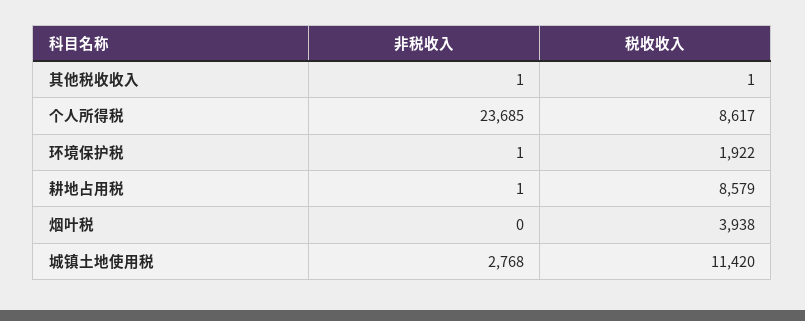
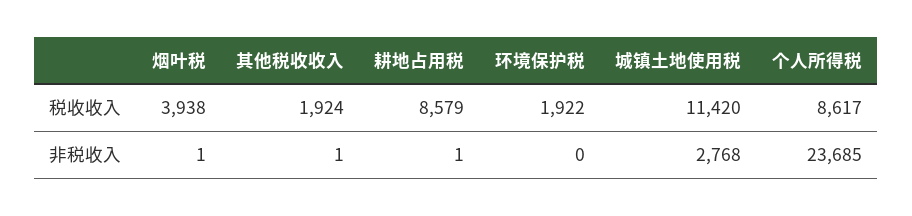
  {
    "非税收入": {
      "其他税收收入": 1,
      "个人所得税": 23685,
-     "环境保护税": 1,
+     "环境保护税": 0,
      "耕地占用税": 1,
-     "烟叶税": 0,
+     "烟叶税": 1,
      "城镇土地使用税": 2768
    },
    "税收收入": {
-     "其他税收收入": 1,
+     "其他税收收入": 1924,
      "个人所得税": 8617,
      "环境保护税": 1922,
      "耕地占用税": 8579,
      "烟叶税": 3938,
      "城镇土地使用税": 11420
    }
  }

